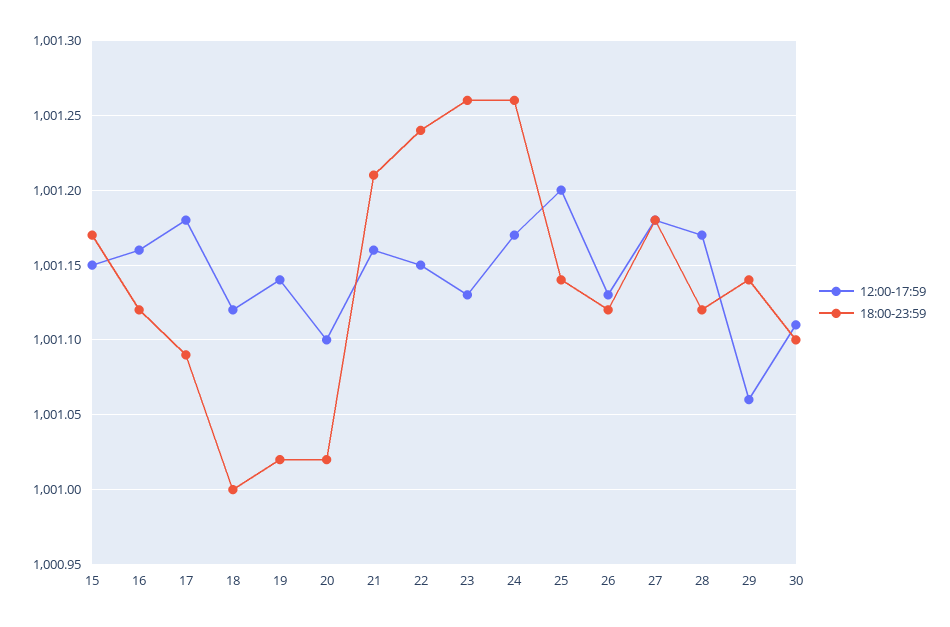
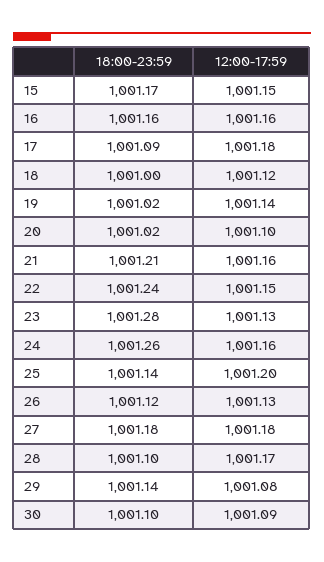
  {
    "12:00-17:59": {
      "15": 1001.15,
      "16": 1001.16,
      "17": 1001.18,
      "18": 1001.12,
      "19": 1001.14,
      "20": 1001.1,
      "21": 1001.16,
      "22": 1001.15,
      "23": 1001.13,
-     "24": 1001.17,
+     "24": 1001.16,
      "25": 1001.2,
      "26": 1001.13,
      "27": 1001.18,
      "28": 1001.17,
-     "29": 1001.06,
+     "29": 1001.08,
-     "30": 1001.11
+     "30": 1001.09
    },
    "18:00-23:59": {
      "15": 1001.17,
-     "16": 1001.12,
+     "16": 1001.16,
      "17": 1001.09,
      "18": 1001,
      "19": 1001.02,
      "20": 1001.02,
      "21": 1001.21,
      "22": 1001.24,
-     "23": 1001.26,
+     "23": 1001.28,
      "24": 1001.26,
      "25": 1001.14,
      "26": 1001.12,
      "27": 1001.18,
-     "28": 1001.12,
+     "28": 1001.1,
      "29": 1001.14,
      "30": 1001.1
    }
  }

